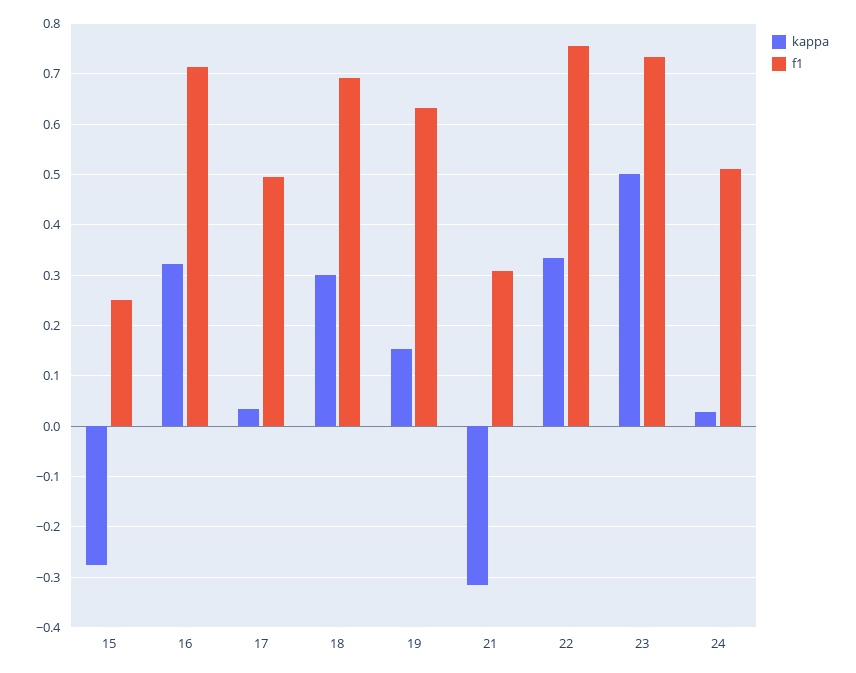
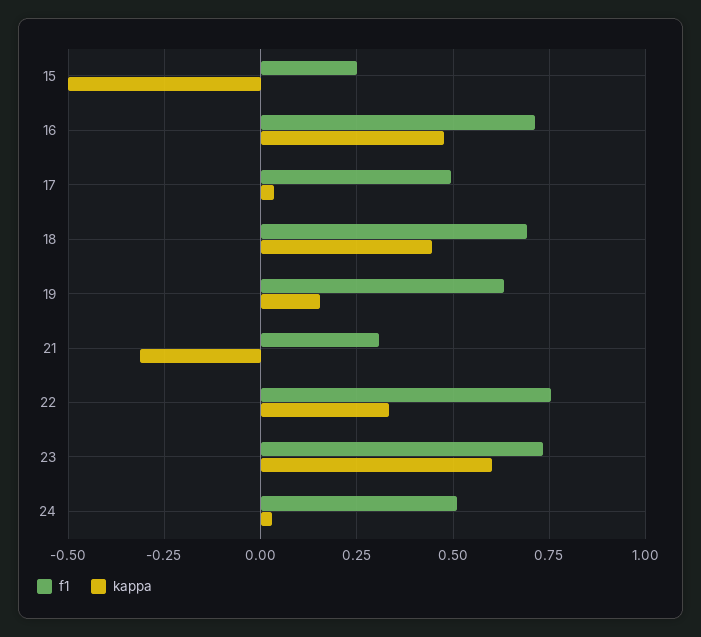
  {
    "kappa": {
-     "15": -0.28,
+     "15": -0.5,
-     "16": 0.32,
+     "16": 0.475,
      "17": 0.04,
-     "18": 0.3,
+     "18": 0.45,
      "19": 0.16,
      "21": -0.32,
      "22": 0.34,
-     "23": 0.5,
+     "23": 0.6,
      "24": 0.02
    },
    "f1": {
      "15": 0.26,
      "16": 0.72,
      "17": 0.5,
      "18": 0.7,
      "19": 0.64,
      "21": 0.3,
      "22": 0.76,
      "23": 0.74,
      "24": 0.52
    }
  }

